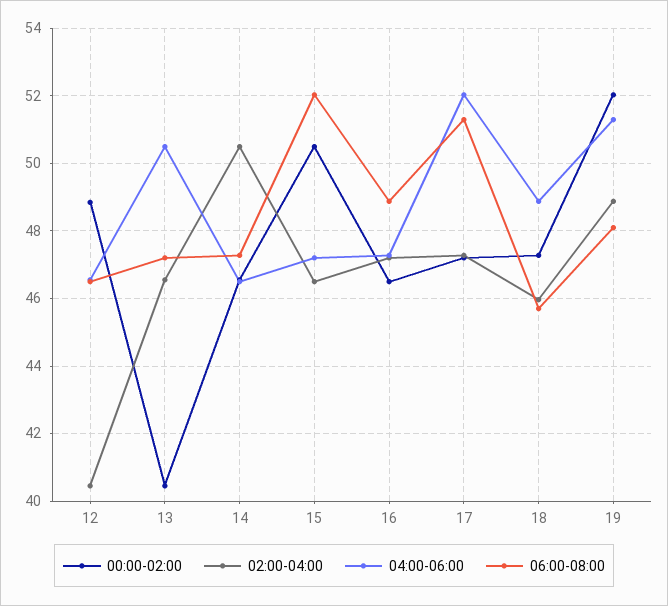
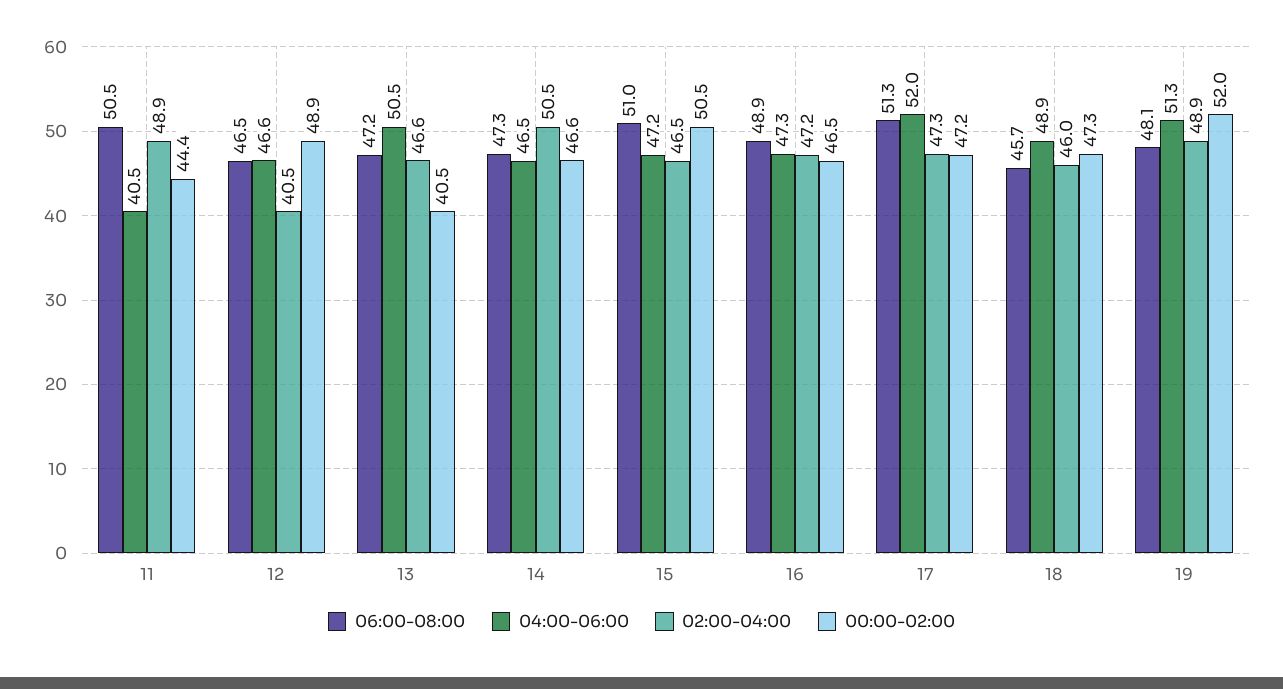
  {
    "00:00-02:00": {
      "12": 48.9,
      "13": 40.5,
      "14": 46.6,
      "15": 50.5,
      "16": 46.5,
      "17": 47.2,
      "18": 47.3,
-     "19": 52
+     "19": 52,
+     "11": 44.4
    },
    "02:00-04:00": {
      "12": 40.5,
      "13": 46.6,
      "14": 50.5,
      "15": 46.5,
      "16": 47.2,
      "17": 47.3,
      "18": 46,
-     "19": 48.9
+     "19": 48.9,
+     "11": 48.9
    },
    "04:00-06:00": {
      "12": 46.6,
      "13": 50.5,
      "14": 46.5,
      "15": 47.2,
      "16": 47.3,
      "17": 52,
      "18": 48.9,
-     "19": 51.3
+     "19": 51.3,
+     "11": 40.5
    },
    "06:00-08:00": {
      "12": 46.5,
      "13": 47.2,
      "14": 47.3,
-     "15": 52,
+     "15": 51,
      "16": 48.9,
      "17": 51.3,
      "18": 45.7,
-     "19": 48.1
+     "19": 48.1,
+     "11": 50.5
    }
  }

